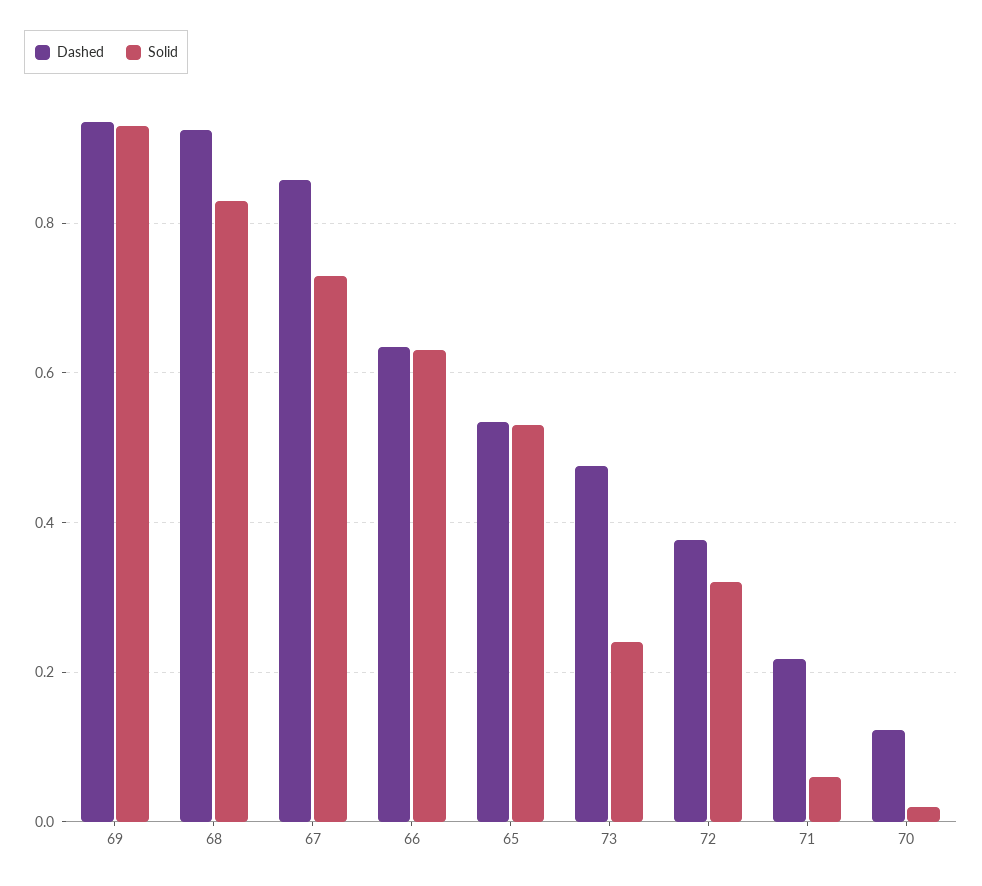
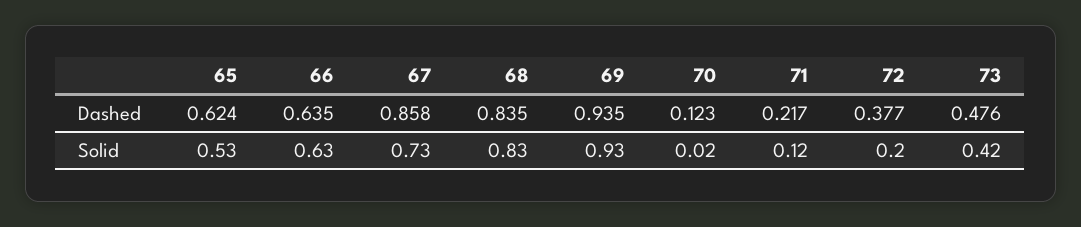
  {
    "Dashed": {
      "69": 0.935,
-     "68": 0.92,
+     "68": 0.835,
      "67": 0.858,
      "66": 0.635,
-     "65": 0.54,
+     "65": 0.624,
      "73": 0.476,
      "72": 0.377,
      "71": 0.217,
      "70": 0.123
    },
    "Solid": {
      "69": 0.93,
      "68": 0.83,
      "67": 0.73,
      "66": 0.63,
      "65": 0.53,
-     "73": 0.24,
+     "73": 0.42,
-     "72": 0.32,
+     "72": 0.2,
-     "71": 0.06,
+     "71": 0.12,
      "70": 0.02
    }
  }

